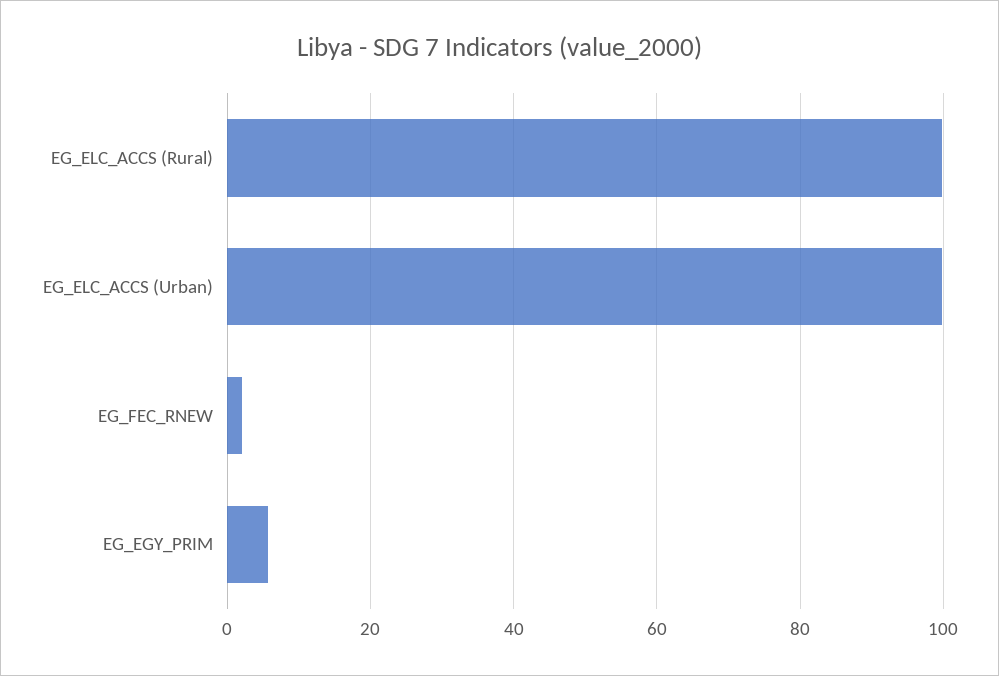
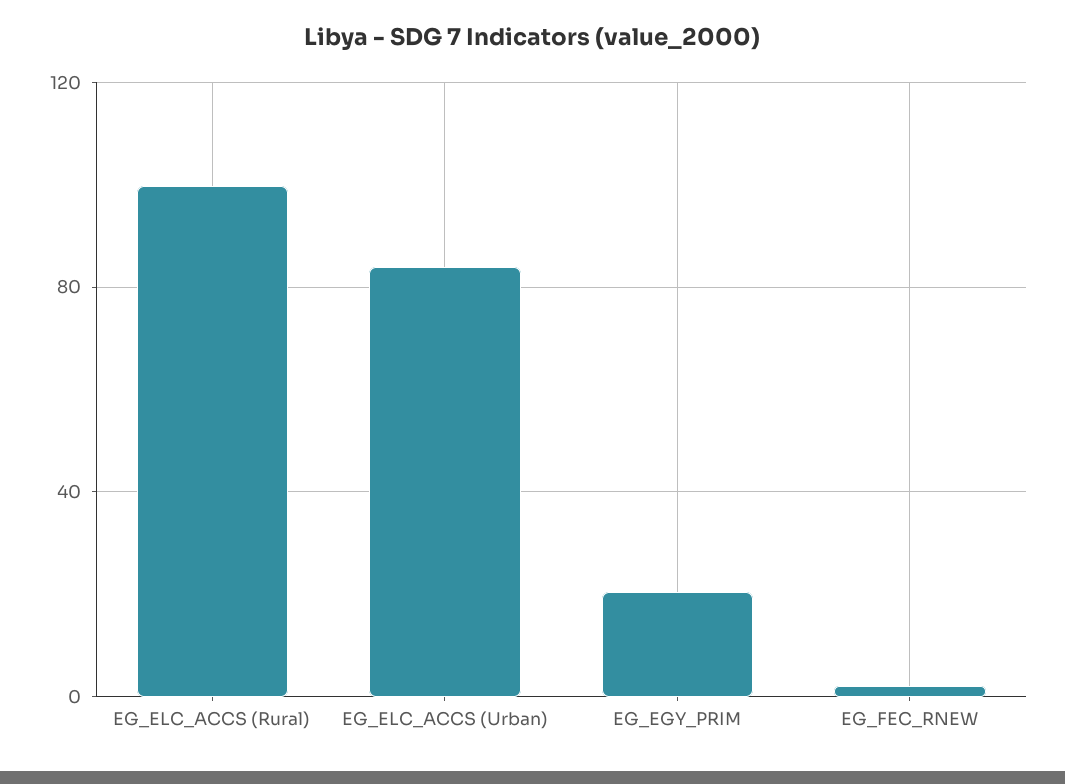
  {
    "EG_ELC_ACCS (Rural)": 100,
-   "EG_ELC_ACCS (Urban)": 100,
+   "EG_ELC_ACCS (Urban)": 85,
    "EG_FEC_RNEW": 2,
-   "EG_EGY_PRIM": 6
+   "EG_EGY_PRIM": 20
  }

